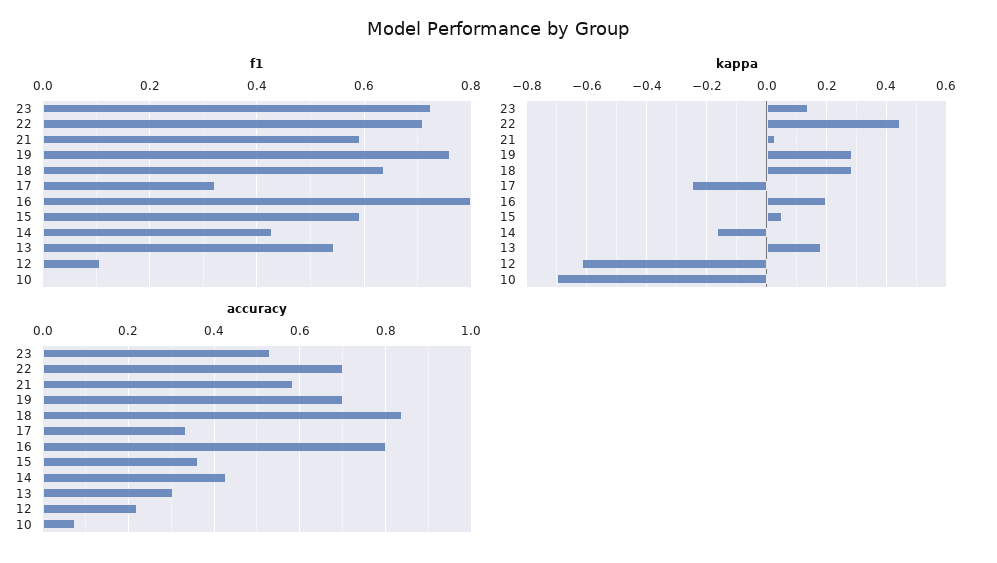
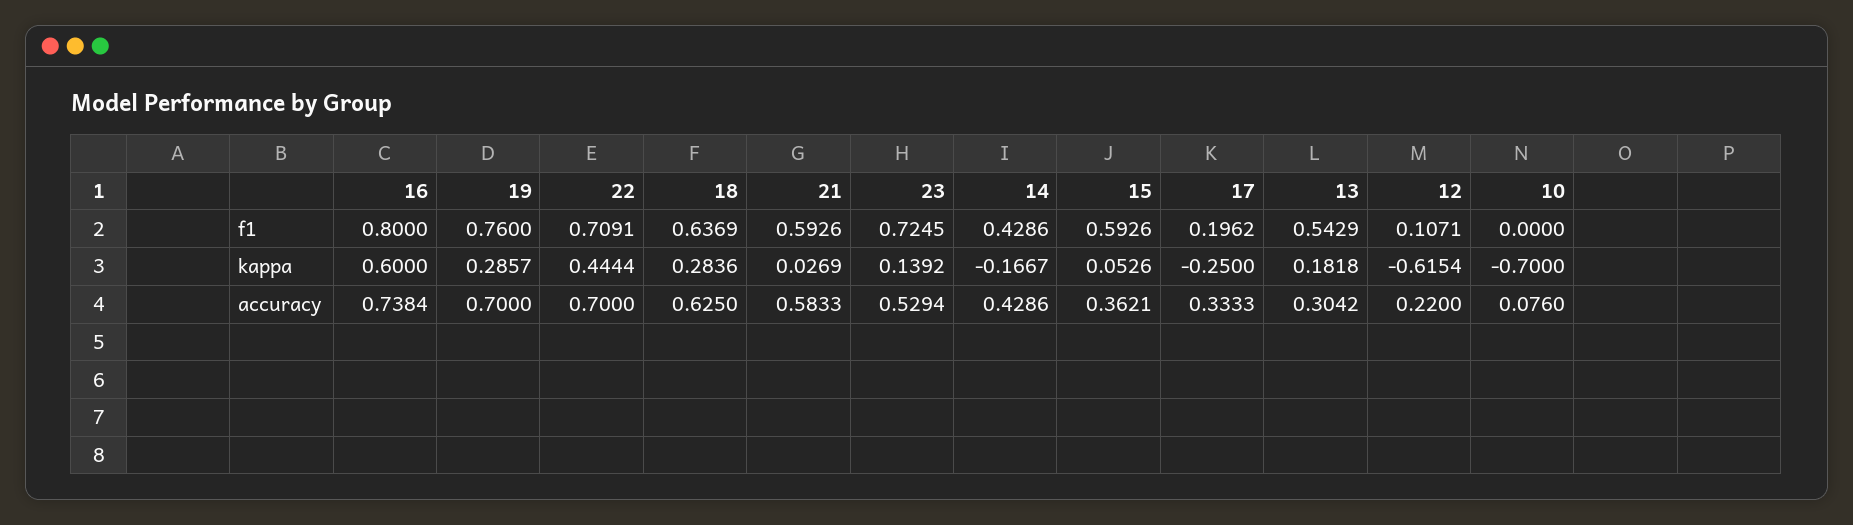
  {
    "f1": {
      "23": 0.7245,
      "22": 0.7091,
      "21": 0.5926,
      "19": 0.76,
      "18": 0.6369,
-     "17": 0.32,
+     "17": 0.1962,
      "16": 0.8,
      "15": 0.5926,
      "14": 0.4286,
      "13": 0.5429,
      "12": 0.1071,
      "10": 0
    },
    "kappa": {
      "23": 0.1392,
      "22": 0.4444,
      "21": 0.0269,
      "19": 0.2857,
      "18": 0.2836,
      "17": -0.25,
-     "16": 0.2,
+     "16": 0.6,
      "15": 0.0526,
      "14": -0.1667,
      "13": 0.1818,
      "12": -0.6154,
      "10": -0.7
    },
    "accuracy": {
      "23": 0.5294,
      "22": 0.7,
      "21": 0.5833,
      "19": 0.7,
-     "18": 0.84,
+     "18": 0.625,
      "17": 0.3333,
-     "16": 0.8,
+     "16": 0.7384,
      "15": 0.3621,
      "14": 0.4286,
      "13": 0.3042,
      "12": 0.22,
      "10": 0.076
    }
  }

